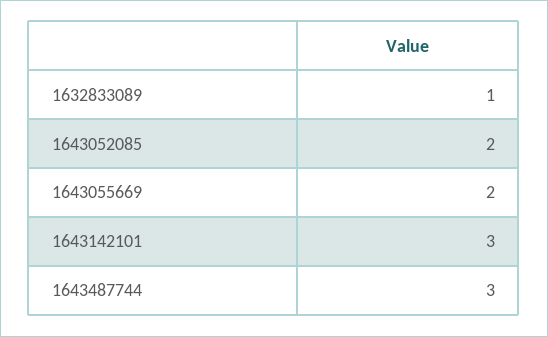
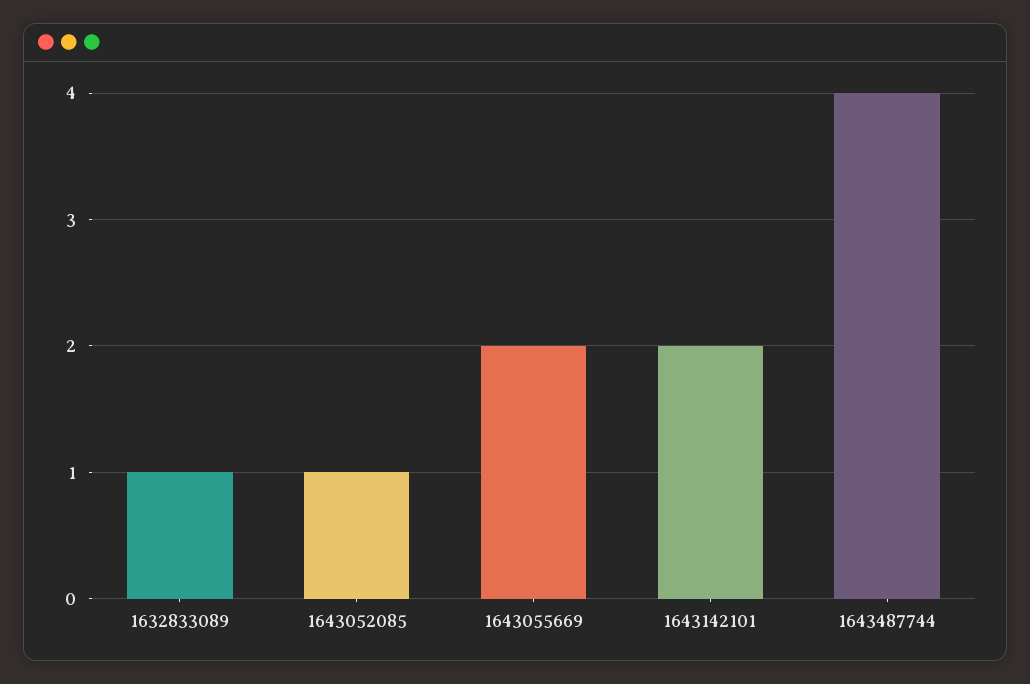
  {
    "1632833089": 1,
-   "1643052085": 2,
+   "1643052085": 1,
    "1643055669": 2,
-   "1643142101": 3,
+   "1643142101": 2,
-   "1643487744": 3
+   "1643487744": 4
  }

